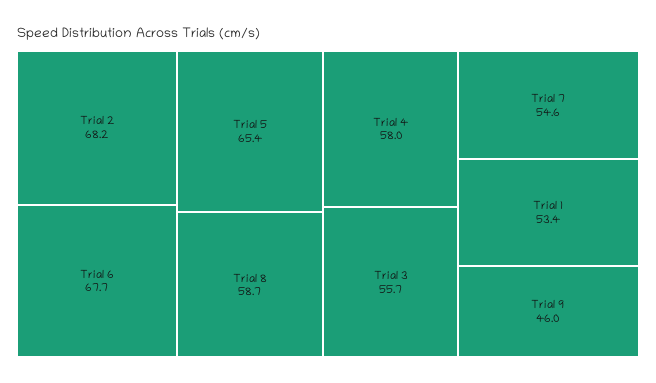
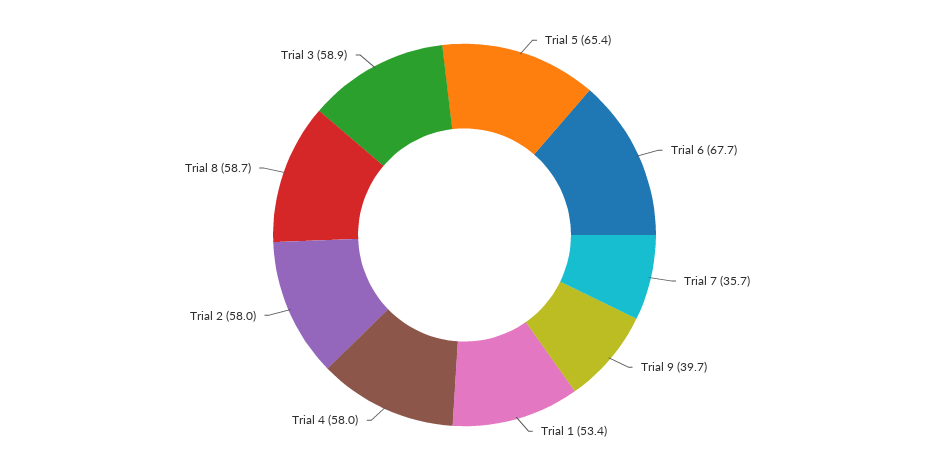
  {
-   "Trial 2": 68.2,
+   "Trial 2": 58,
    "Trial 6": 67.7,
    "Trial 5": 65.4,
    "Trial 8": 58.7,
    "Trial 4": 58,
-   "Trial 3": 55.7,
+   "Trial 3": 58.9,
-   "Trial 7": 54.6,
+   "Trial 7": 35.7,
    "Trial 1": 53.4,
-   "Trial 9": 46
+   "Trial 9": 39.7
  }

